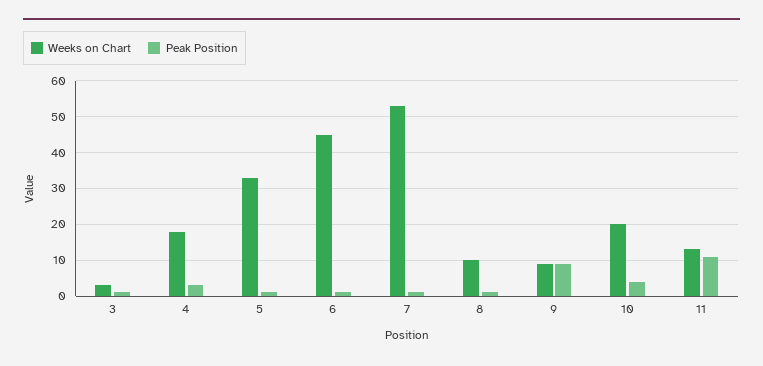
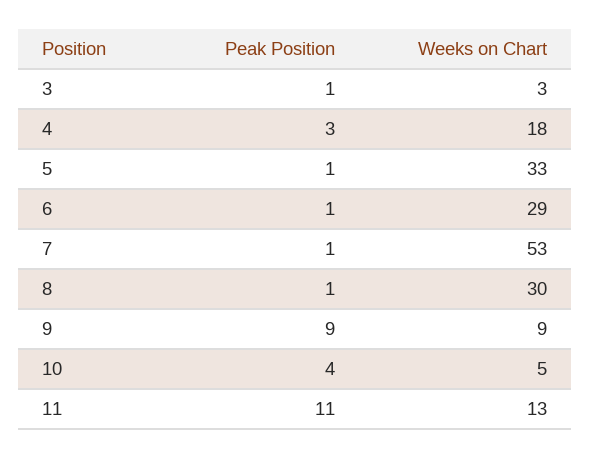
  {
    "Weeks on Chart": {
      "3": 3,
      "4": 18,
      "5": 33,
-     "6": 45,
+     "6": 29,
      "7": 53,
-     "8": 10,
+     "8": 30,
      "9": 9,
-     "10": 20,
+     "10": 5,
      "11": 13
    },
    "Peak Position": {
      "3": 1,
      "4": 3,
      "5": 1,
      "6": 1,
      "7": 1,
      "8": 1,
      "9": 9,
      "10": 4,
      "11": 11
    }
  }

